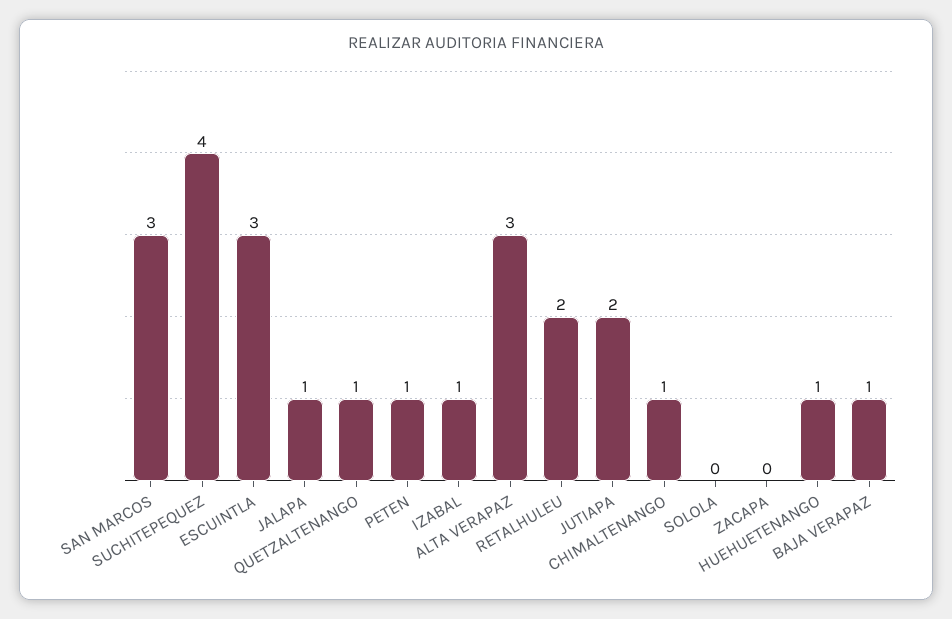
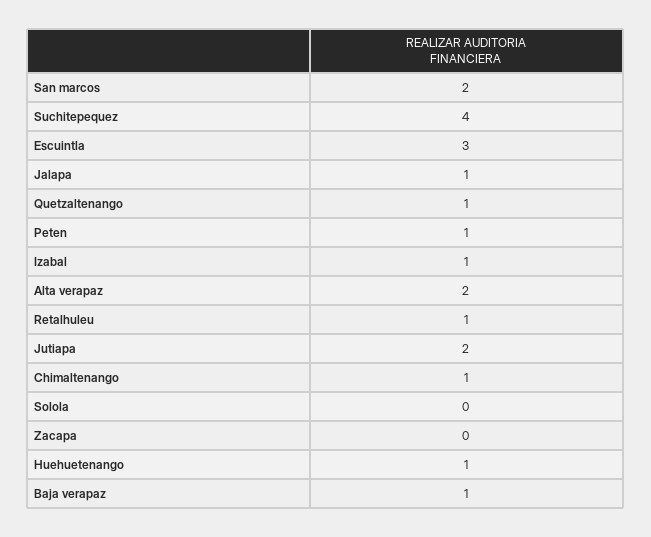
  {
-   "SAN MARCOS": 3,
+   "SAN MARCOS": 2,
    "SUCHITEPEQUEZ": 4,
    "ESCUINTLA": 3,
    "JALAPA": 1,
    "QUETZALTENANGO": 1,
    "PETEN": 1,
    "IZABAL": 1,
-   "ALTA VERAPAZ": 3,
+   "ALTA VERAPAZ": 2,
-   "RETALHULEU": 2,
+   "RETALHULEU": 1,
    "JUTIAPA": 2,
    "CHIMALTENANGO": 1,
    "SOLOLA": 0,
    "ZACAPA": 0,
    "HUEHUETENANGO": 1,
    "BAJA VERAPAZ": 1
  }

